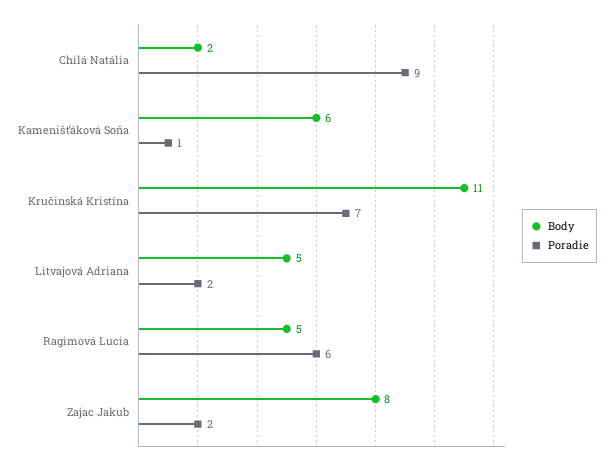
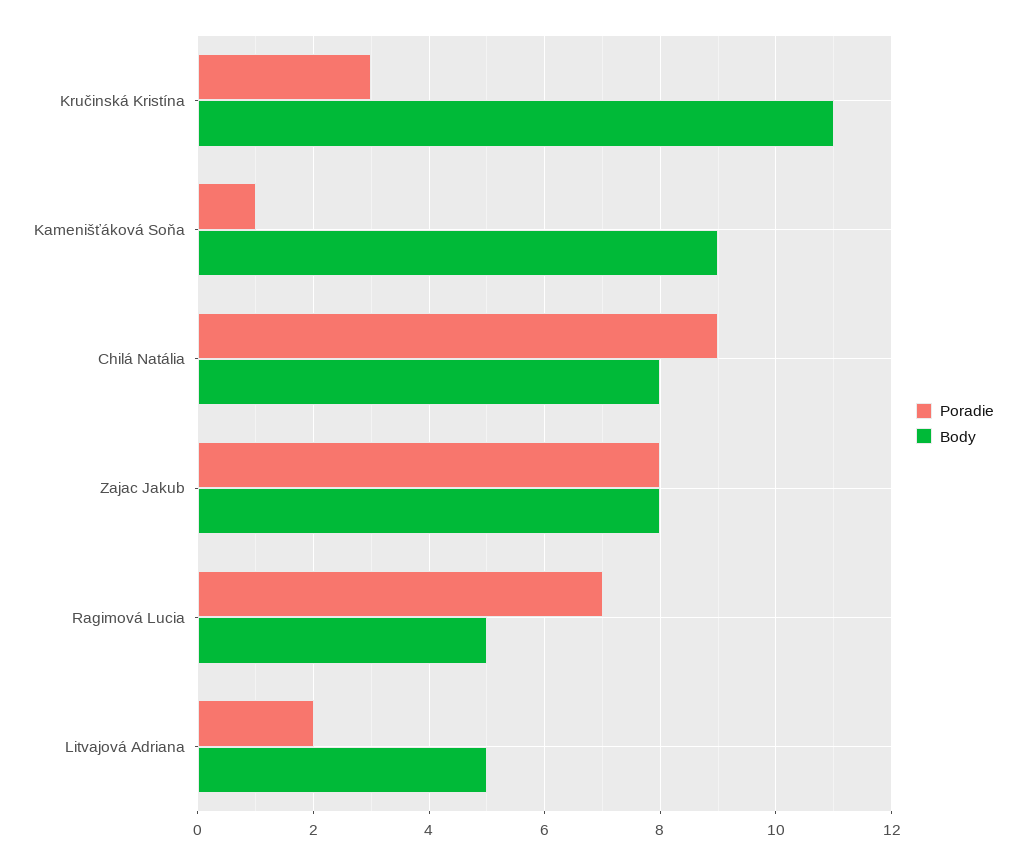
  {
    "Body": {
-     "Chilá Natália": 2,
+     "Chilá Natália": 8,
-     "Kamenišťáková Soňa": 6,
+     "Kamenišťáková Soňa": 9,
      "Kručinská Kristína": 11,
      "Litvajová Adriana": 5,
      "Ragimová Lucia": 5,
      "Zajac Jakub": 8
    },
    "Poradie": {
      "Chilá Natália": 9,
      "Kamenišťáková Soňa": 1,
-     "Kručinská Kristína": 7,
+     "Kručinská Kristína": 3,
      "Litvajová Adriana": 2,
-     "Ragimová Lucia": 6,
+     "Ragimová Lucia": 7,
-     "Zajac Jakub": 2
+     "Zajac Jakub": 8
    }
  }

